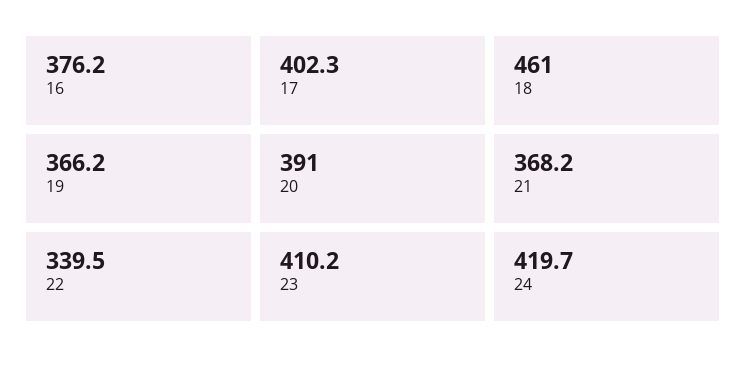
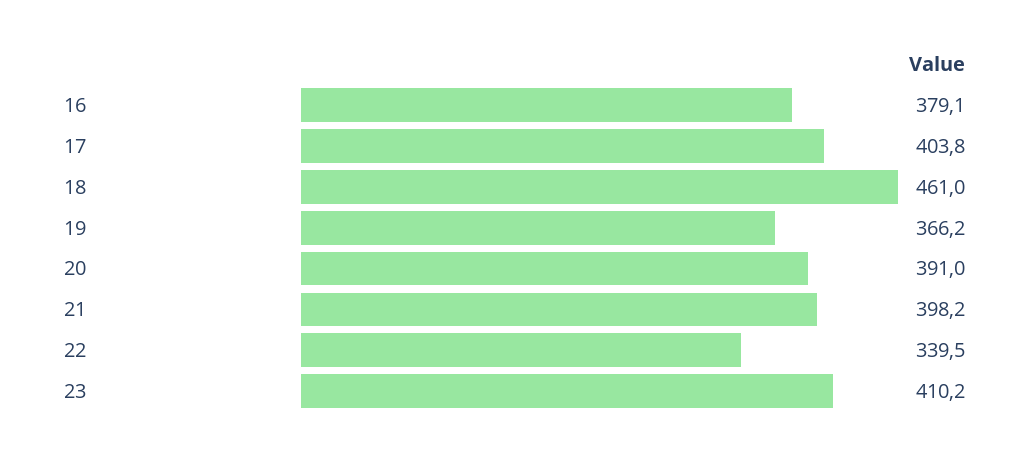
  {
-   "16": 376.2,
+   "16": 379.1,
-   "17": 402.3,
+   "17": 403.8,
    "18": 461,
    "19": 366.2,
    "20": 391,
-   "21": 368.2,
+   "21": 398.2,
    "22": 339.5,
-   "23": 410.2,
+   "23": 410.2
-   "24": 419.7
  }

